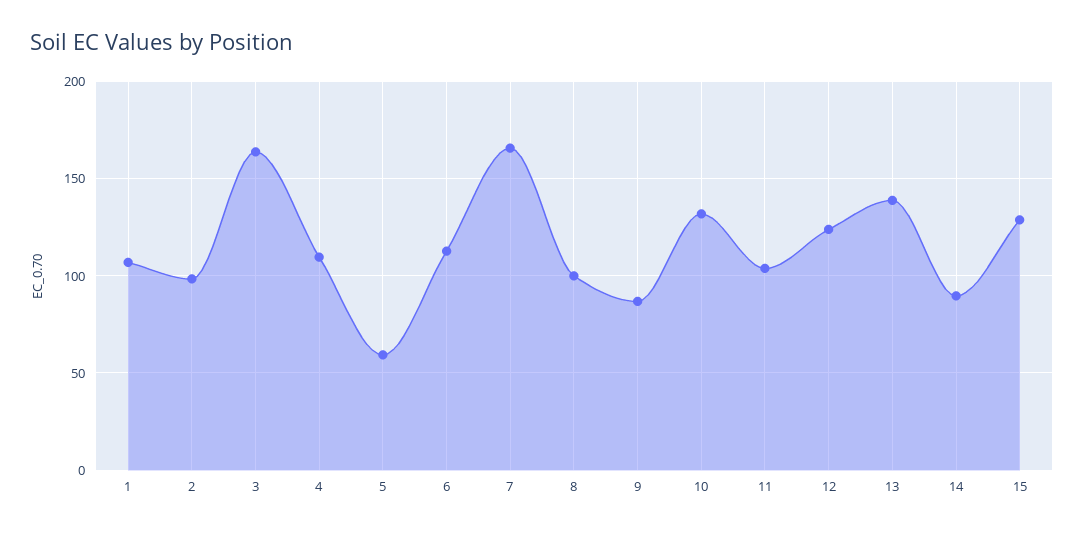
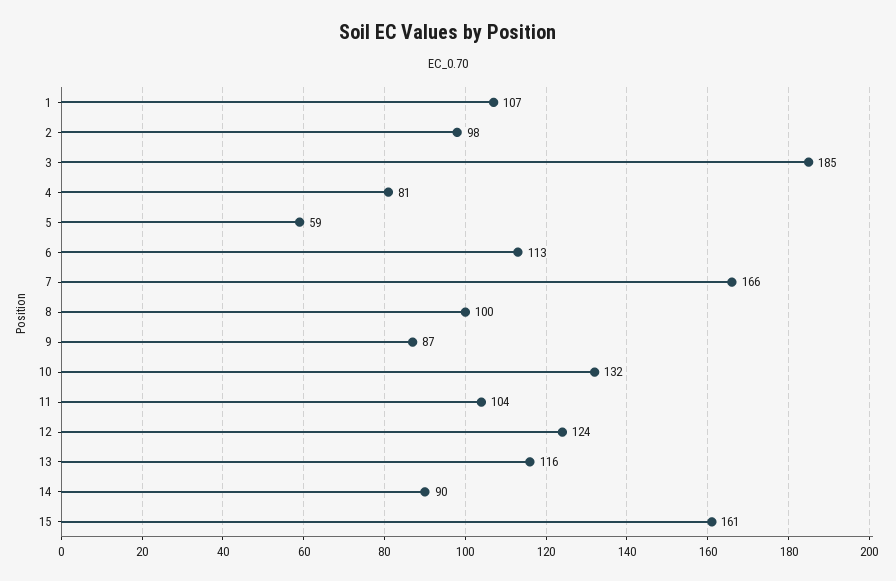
  {
    "1": 107,
    "2": 98,
-   "3": 165,
+   "3": 185,
-   "4": 110,
+   "4": 81,
    "5": 59,
    "6": 113,
    "7": 166,
    "8": 100,
    "9": 87,
    "10": 132,
    "11": 104,
    "12": 124,
-   "13": 140,
+   "13": 116,
    "14": 90,
-   "15": 130
+   "15": 161
  }

